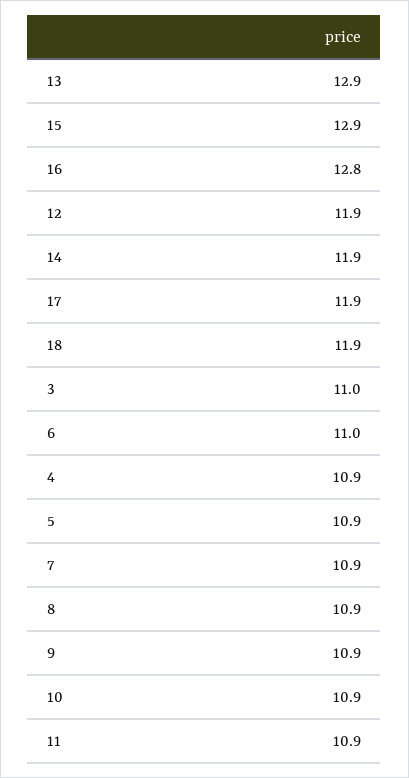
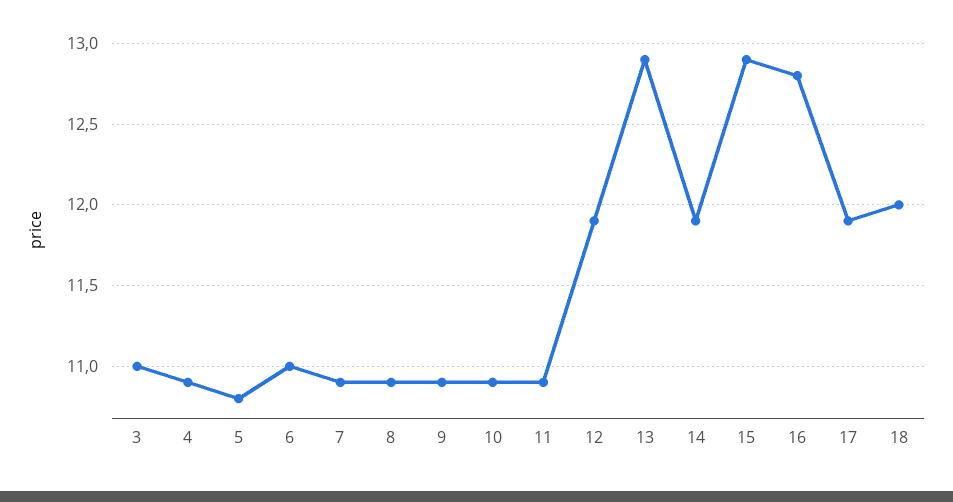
  {
    "13": 12.9,
    "15": 12.9,
    "16": 12.8,
    "12": 11.9,
    "14": 11.9,
    "17": 11.9,
-   "18": 11.9,
+   "18": 12,
    "3": 11,
    "6": 11,
    "4": 10.9,
-   "5": 10.9,
+   "5": 10.8,
    "7": 10.9,
    "8": 10.9,
    "9": 10.9,
    "10": 10.9,
    "11": 10.9
  }

